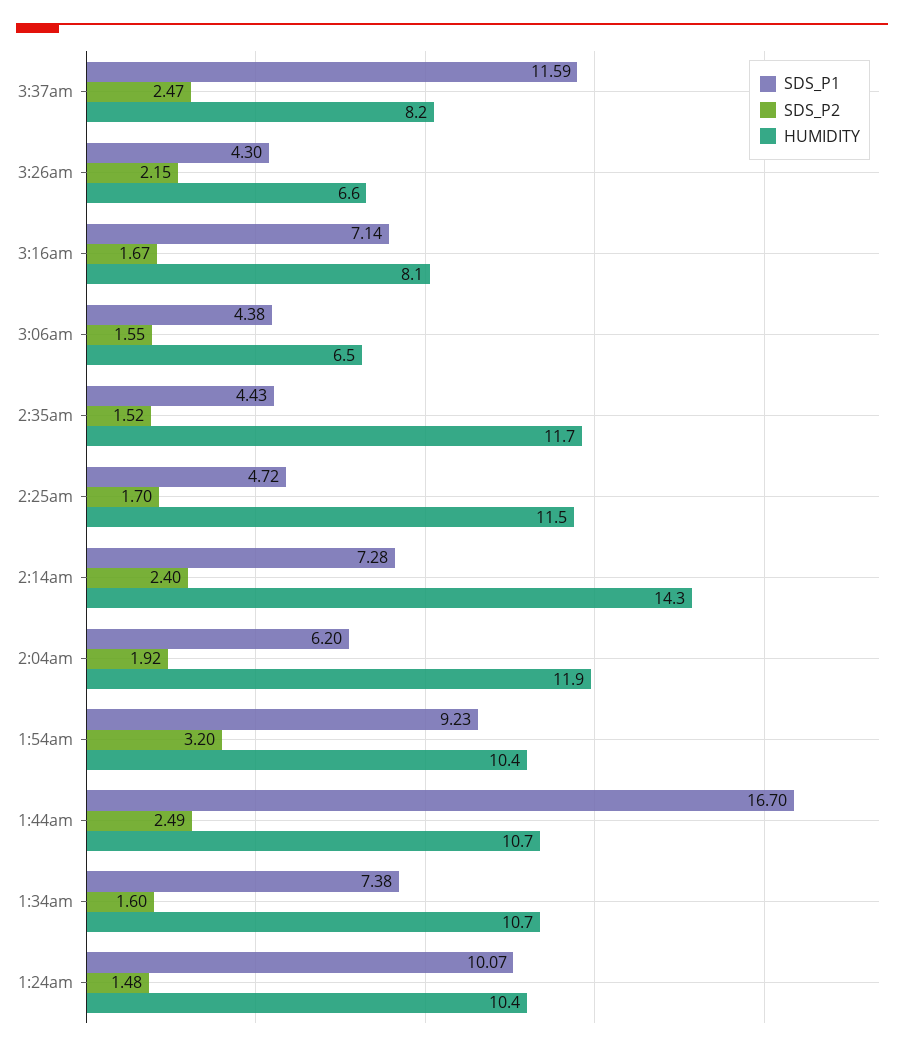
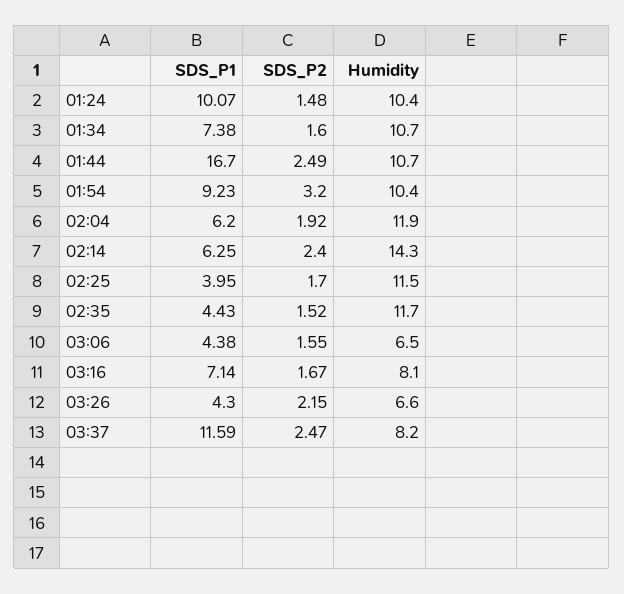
  {
    "SDS_P1": {
      "3:37am": 11.59,
      "3:26am": 4.3,
      "3:16am": 7.14,
      "3:06am": 4.38,
      "2:35am": 4.43,
-     "2:25am": 4.72,
+     "2:25am": 3.95,
-     "2:14am": 7.28,
+     "2:14am": 6.25,
      "2:04am": 6.2,
      "1:54am": 9.23,
      "1:44am": 16.7,
      "1:34am": 7.38,
      "1:24am": 10.07
    },
    "SDS_P2": {
      "3:37am": 2.47,
      "3:26am": 2.15,
      "3:16am": 1.67,
      "3:06am": 1.55,
      "2:35am": 1.52,
      "2:25am": 1.7,
      "2:14am": 2.4,
      "2:04am": 1.92,
      "1:54am": 3.2,
      "1:44am": 2.49,
      "1:34am": 1.6,
      "1:24am": 1.48
    },
    "HUMIDITY": {
      "3:37am": 8.2,
      "3:26am": 6.6,
      "3:16am": 8.1,
      "3:06am": 6.5,
      "2:35am": 11.7,
      "2:25am": 11.5,
      "2:14am": 14.3,
      "2:04am": 11.9,
      "1:54am": 10.4,
      "1:44am": 10.7,
      "1:34am": 10.7,
      "1:24am": 10.4
    }
  }

